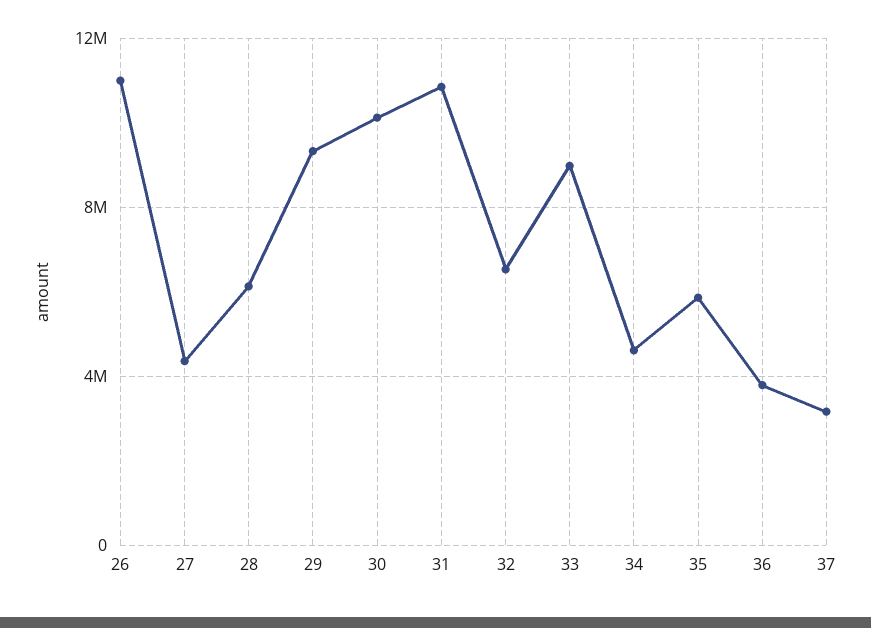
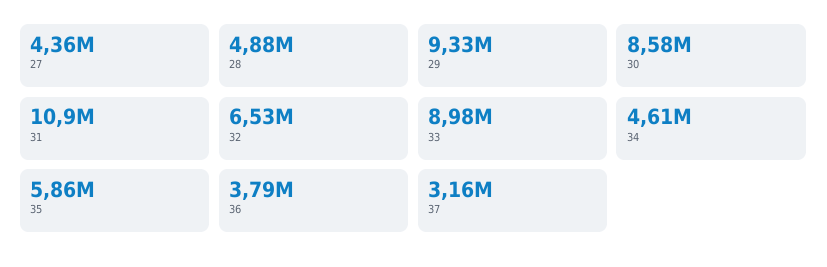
  {
-   "26": 11000000,
    "27": 4360000,
-   "28": 6000000,
+   "28": 4880000,
    "29": 9330000,
-   "30": 10000000,
+   "30": 8580000,
    "31": 10900000,
    "32": 6530000,
    "33": 8980000,
    "34": 4610000,
    "35": 5860000,
    "36": 3790000,
    "37": 3160000
  }

